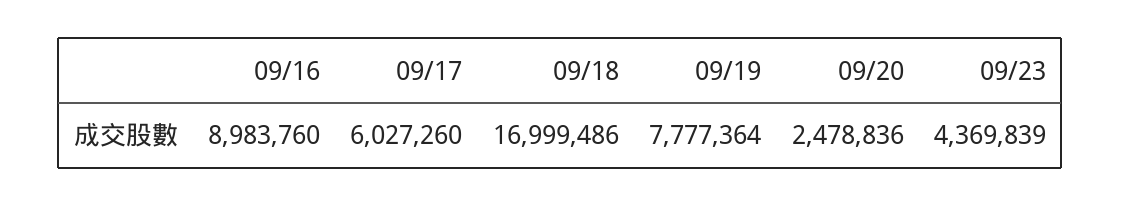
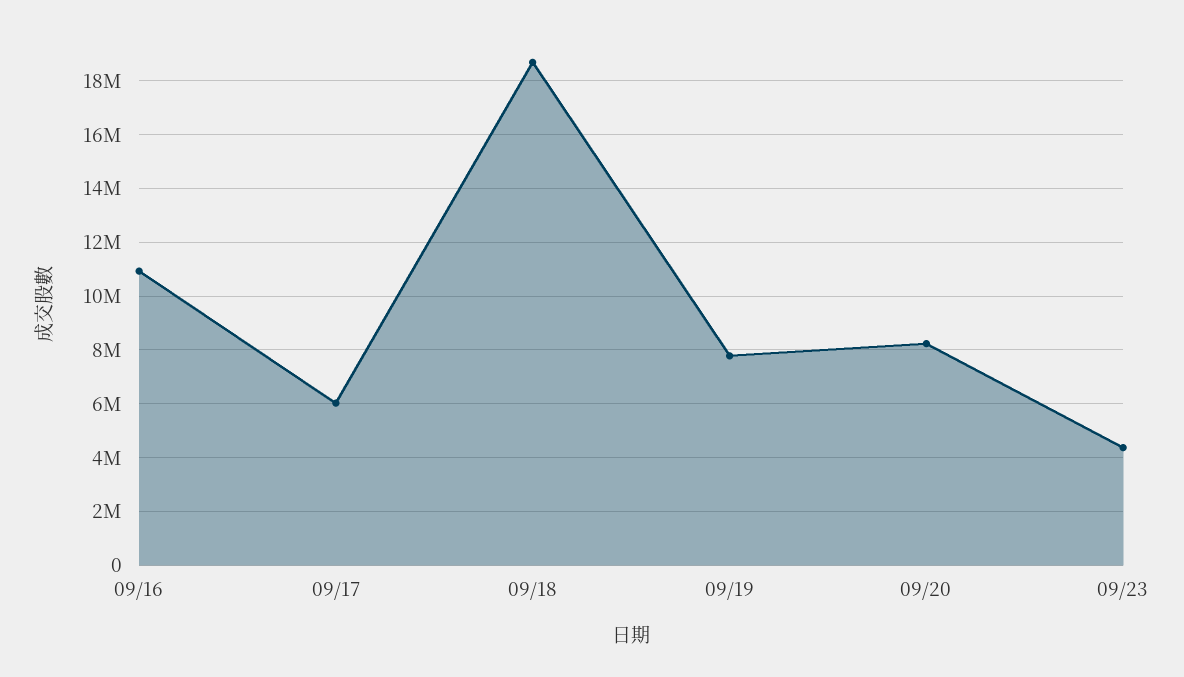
  {
-   "09/16": 8983760,
+   "09/16": 11000000,
    "09/17": 6027260,
-   "09/18": 16999486,
+   "09/18": 18750000,
    "09/19": 7777364,
-   "09/20": 2478836,
+   "09/20": 8250000,
    "09/23": 4369839
  }

